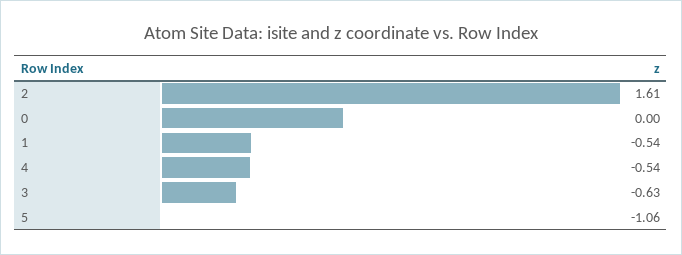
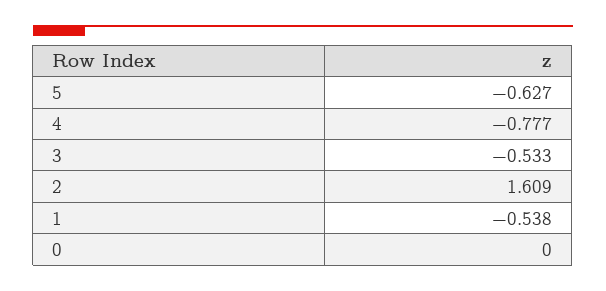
  {
    "2": 1.609,
    "0": 0,
    "1": -0.538,
-   "4": -0.54,
+   "4": -0.777,
-   "3": -0.63,
+   "3": -0.533,
-   "5": -1.06
+   "5": -0.627
  }

